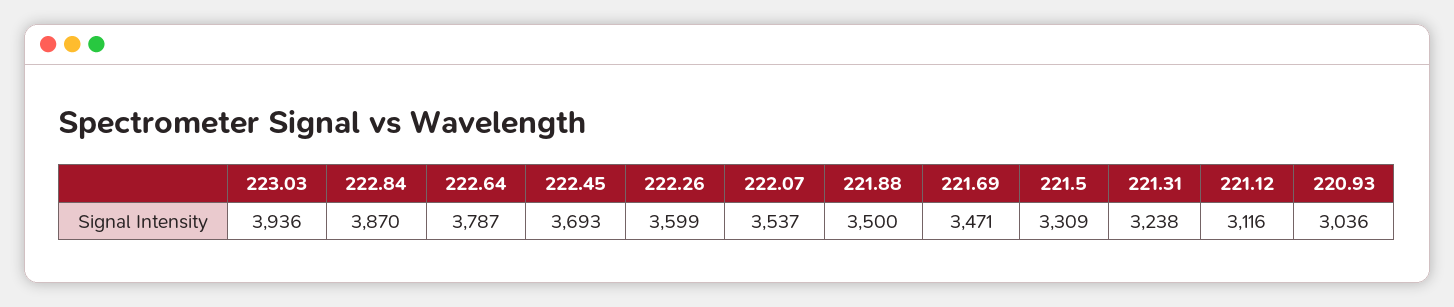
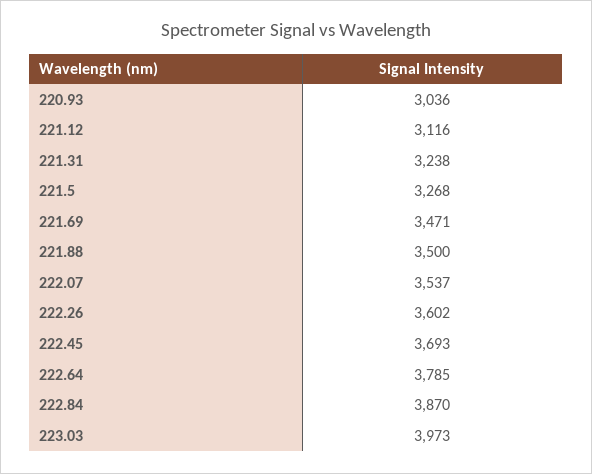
  {
-   "223.03": 3936,
+   "223.03": 3973,
    "222.84": 3870,
-   "222.64": 3787,
+   "222.64": 3785,
    "222.45": 3693,
-   "222.26": 3599,
+   "222.26": 3602,
    "222.07": 3537,
    "221.88": 3500,
    "221.69": 3471,
-   "221.5": 3309,
+   "221.5": 3268,
    "221.31": 3238,
    "221.12": 3116,
    "220.93": 3036
  }

